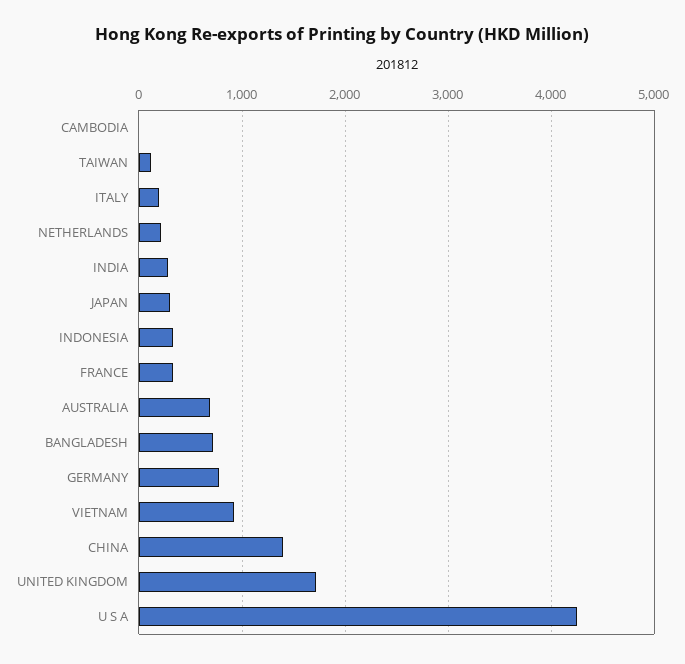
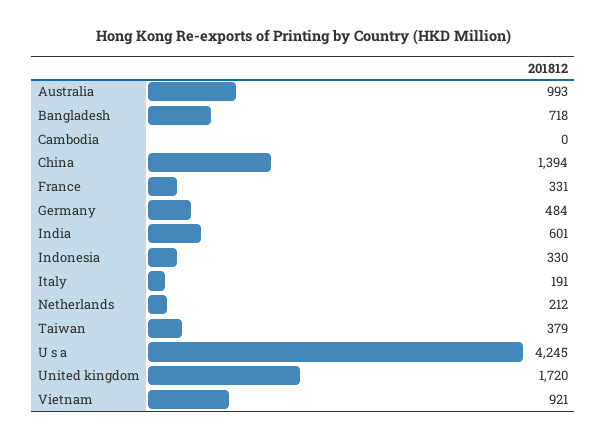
  {
    "CAMBODIA": 0,
-   "TAIWAN": 100,
+   "TAIWAN": 379,
    "ITALY": 191,
    "NETHERLANDS": 212,
-   "INDIA": 300,
+   "INDIA": 601,
-   "JAPAN": 300,
    "INDONESIA": 330,
    "FRANCE": 331,
-   "AUSTRALIA": 700,
+   "AUSTRALIA": 993,
    "BANGLADESH": 718,
-   "GERMANY": 800,
+   "GERMANY": 484,
    "VIETNAM": 921,
    "CHINA": 1394,
    "UNITED KINGDOM": 1720,
    "U S A": 4245
  }

